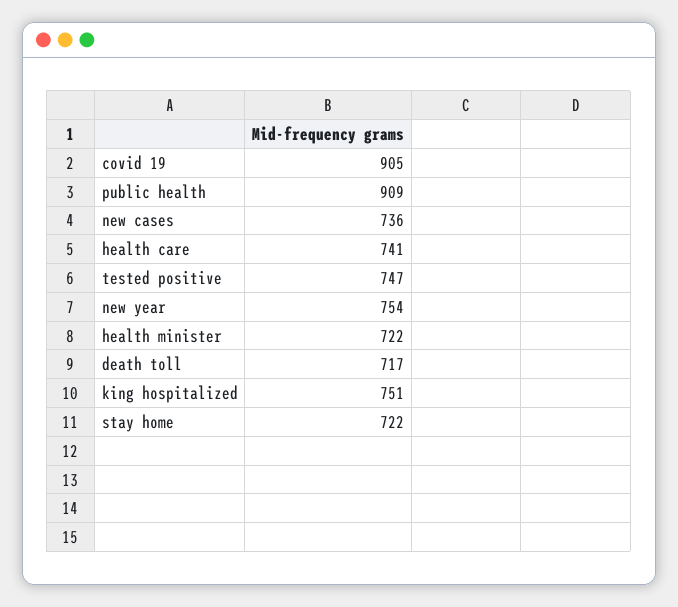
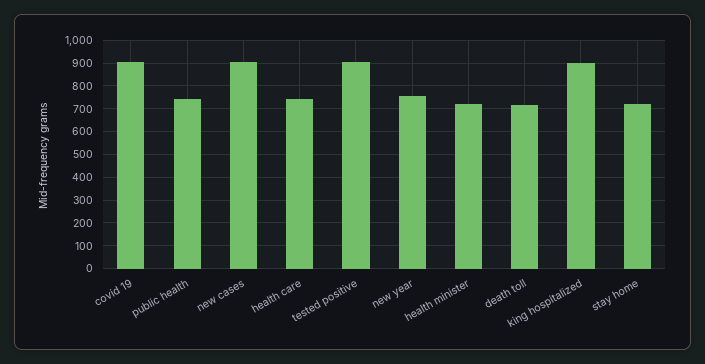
  {
    "covid 19": 905,
-   "public health": 909,
+   "public health": 750,
-   "new cases": 736,
+   "new cases": 900,
    "health care": 741,
-   "tested positive": 747,
+   "tested positive": 900,
    "new year": 754,
    "health minister": 722,
    "death toll": 717,
-   "king hospitalized": 751,
+   "king hospitalized": 900,
    "stay home": 722
  }

